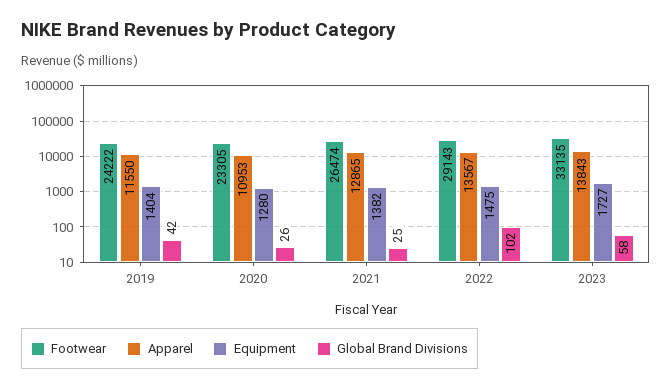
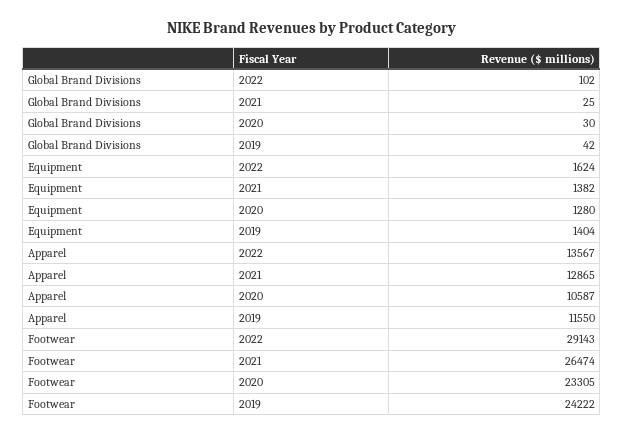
  {
    "Footwear": {
      "2019": 24222,
      "2020": 23305,
      "2021": 26474,
-     "2022": 29143,
+     "2022": 29143
-     "2023": 33135
    },
    "Apparel": {
      "2019": 11550,
-     "2020": 10953,
+     "2020": 10587,
      "2021": 12865,
-     "2022": 13567,
+     "2022": 13567
-     "2023": 13843
    },
    "Equipment": {
      "2019": 1404,
      "2020": 1280,
      "2021": 1382,
-     "2022": 1475,
+     "2022": 1624
-     "2023": 1727
    },
    "Global Brand Divisions": {
      "2019": 42,
-     "2020": 26,
+     "2020": 30,
      "2021": 25,
-     "2022": 102,
+     "2022": 102
-     "2023": 58
    }
  }

